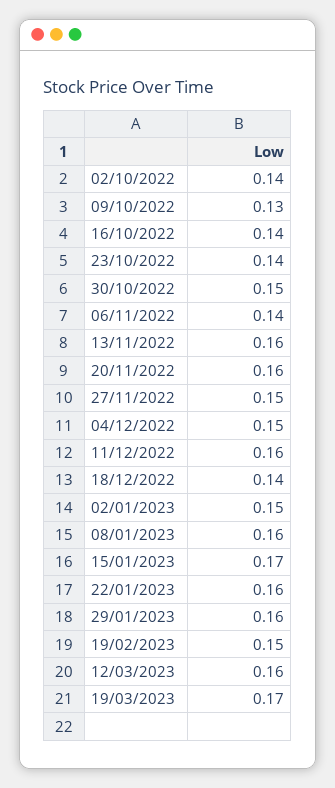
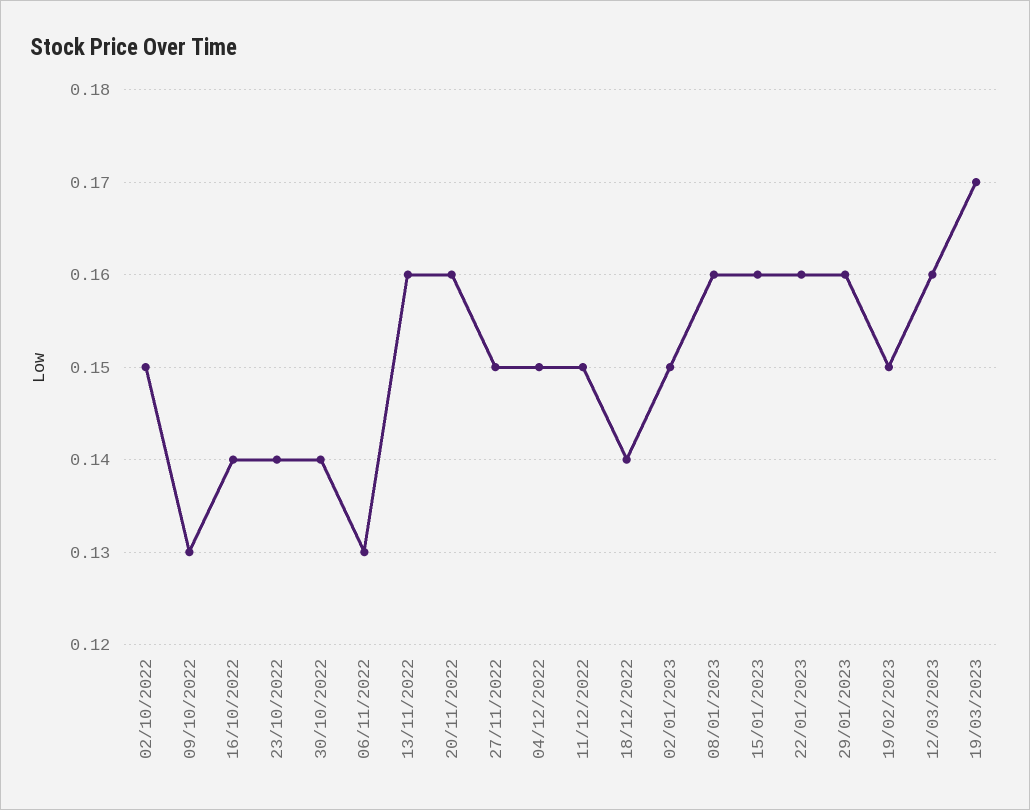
  {
-   "02/10/2022": 0.14,
+   "02/10/2022": 0.15,
    "09/10/2022": 0.13,
    "16/10/2022": 0.14,
    "23/10/2022": 0.14,
-   "30/10/2022": 0.15,
+   "30/10/2022": 0.14,
-   "06/11/2022": 0.14,
+   "06/11/2022": 0.13,
    "13/11/2022": 0.16,
    "20/11/2022": 0.16,
    "27/11/2022": 0.15,
    "04/12/2022": 0.15,
-   "11/12/2022": 0.16,
+   "11/12/2022": 0.15,
    "18/12/2022": 0.14,
    "02/01/2023": 0.15,
    "08/01/2023": 0.16,
-   "15/01/2023": 0.17,
+   "15/01/2023": 0.16,
    "22/01/2023": 0.16,
    "29/01/2023": 0.16,
    "19/02/2023": 0.15,
    "12/03/2023": 0.16,
    "19/03/2023": 0.17
  }

